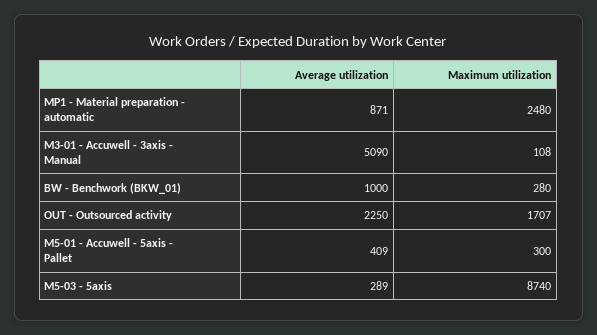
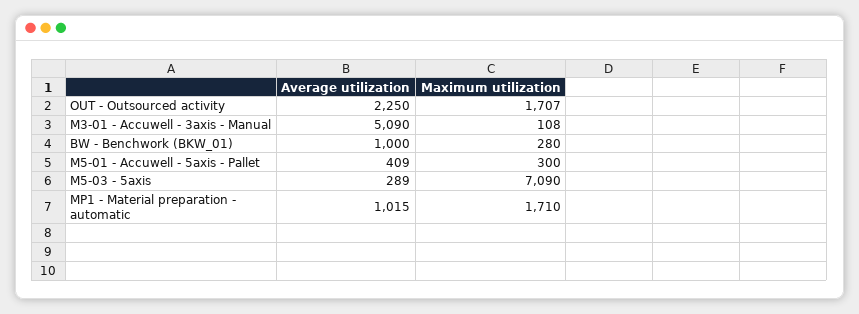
  {
    "Average utilization": {
-     "MP1 - Material preparation - automatic": 871,
+     "MP1 - Material preparation - automatic": 1015,
      "M3-01 - Accuwell - 3axis - Manual": 5090,
      "BW - Benchwork (BKW_01)": 1000,
      "OUT - Outsourced activity": 2250,
      "M5-01 - Accuwell - 5axis - Pallet": 409,
      "M5-03 - 5axis": 289
    },
    "Maximum utilization": {
-     "MP1 - Material preparation - automatic": 2480,
+     "MP1 - Material preparation - automatic": 1710,
      "M3-01 - Accuwell - 3axis - Manual": 108,
      "BW - Benchwork (BKW_01)": 280,
      "OUT - Outsourced activity": 1707,
      "M5-01 - Accuwell - 5axis - Pallet": 300,
-     "M5-03 - 5axis": 8740
+     "M5-03 - 5axis": 7090
    }
  }

